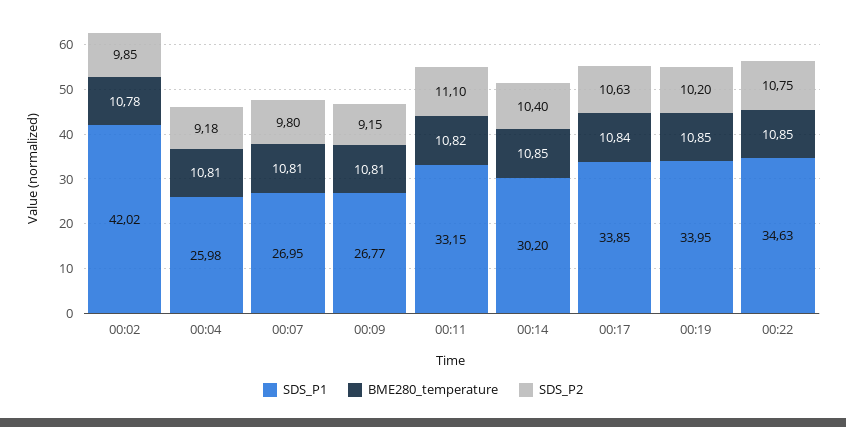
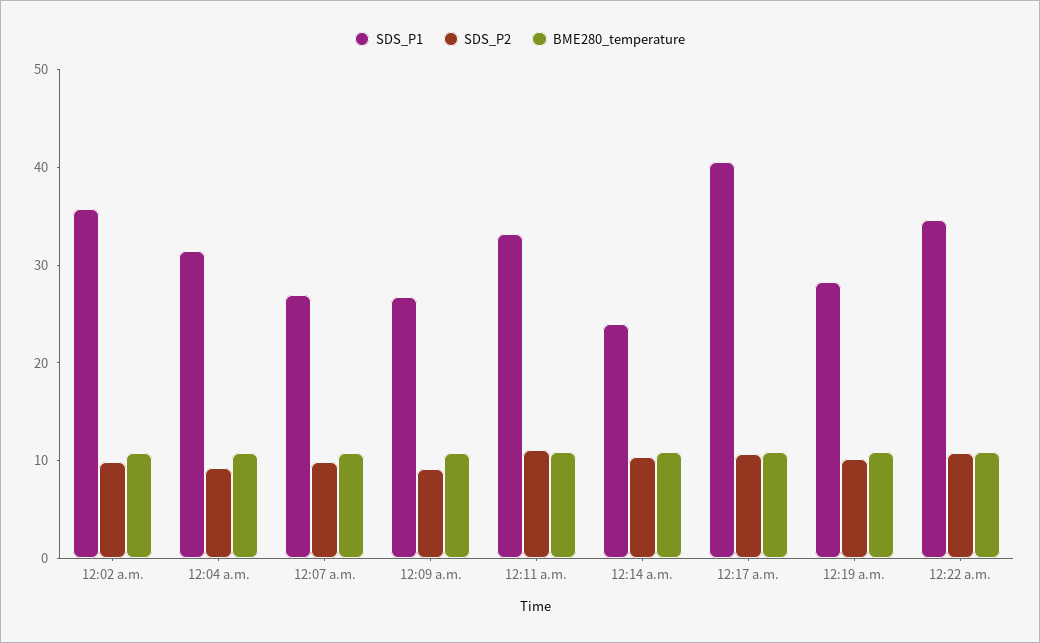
  {
    "SDS_P1": {
-     "00:02": 42.02,
+     "00:02": 36,
-     "00:04": 25.98,
+     "00:04": 32,
      "00:07": 26.95,
      "00:09": 26.77,
      "00:11": 33.15,
-     "00:14": 30.2,
+     "00:14": 24,
-     "00:17": 33.85,
+     "00:17": 40,
-     "00:19": 33.95,
+     "00:19": 28,
      "00:22": 34.63
    },
    "BME280_temperature": {
      "00:02": 10.78,
      "00:04": 10.81,
      "00:07": 10.81,
      "00:09": 10.81,
      "00:11": 10.82,
      "00:14": 10.85,
      "00:17": 10.84,
      "00:19": 10.85,
      "00:22": 10.85
    },
    "SDS_P2": {
      "00:02": 9.85,
      "00:04": 9.18,
      "00:07": 9.8,
      "00:09": 9.15,
      "00:11": 11.1,
      "00:14": 10.4,
      "00:17": 10.63,
      "00:19": 10.2,
      "00:22": 10.75
    }
  }

